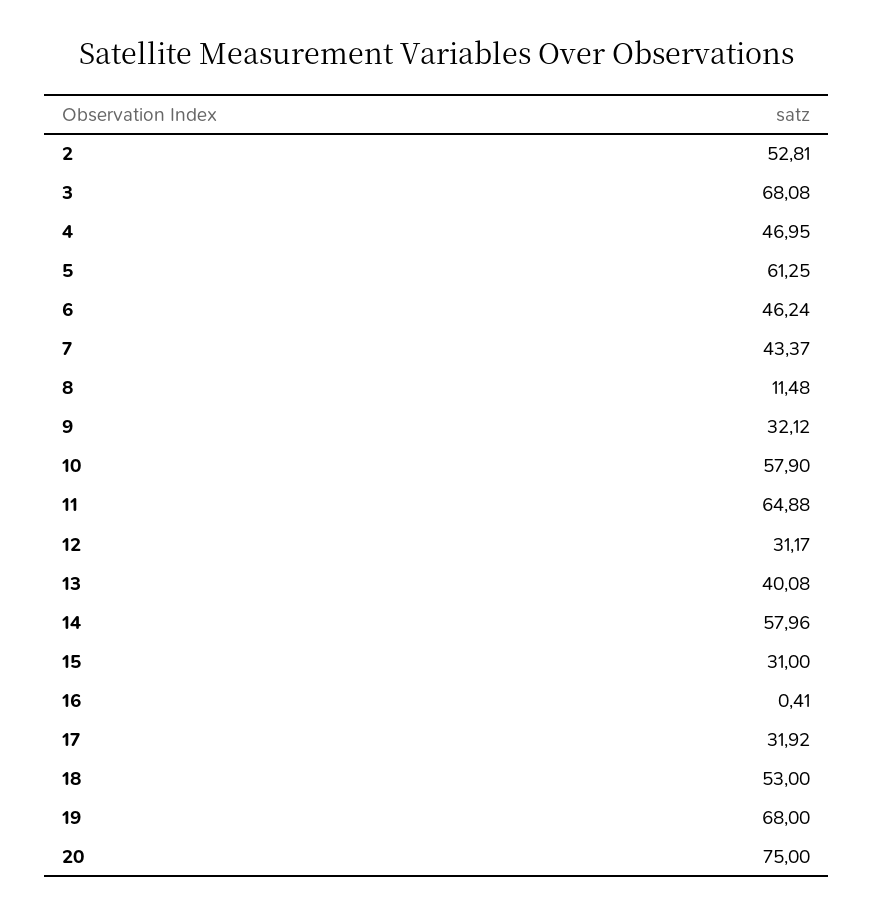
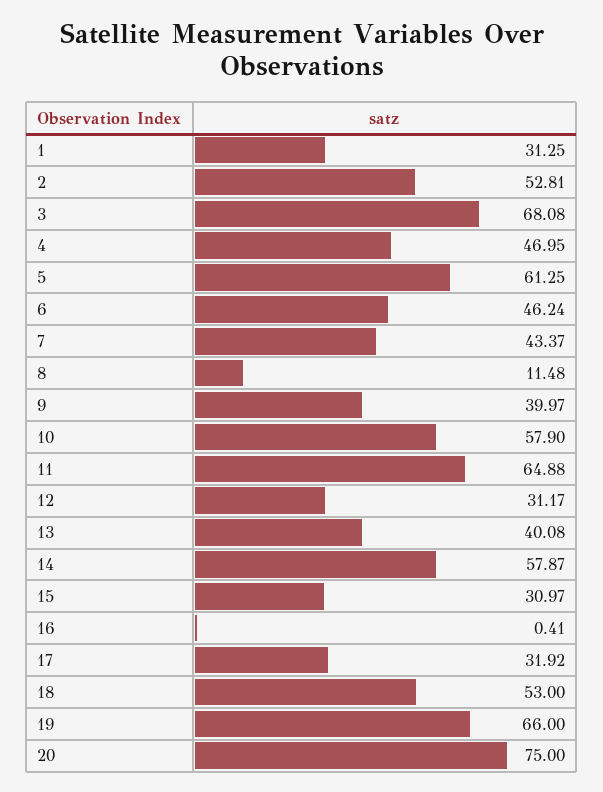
  {
    "2": 52.81,
    "3": 68.08,
    "4": 46.95,
    "5": 61.25,
    "6": 46.24,
    "7": 43.37,
    "8": 11.48,
-   "9": 32.12,
+   "9": 39.97,
    "10": 57.9,
    "11": 64.88,
    "12": 31.17,
    "13": 40.08,
-   "14": 57.96,
+   "14": 57.87,
-   "15": 31,
+   "15": 30.97,
    "16": 0.41,
    "17": 31.92,
    "18": 53,
-   "19": 68,
+   "19": 66,
-   "20": 75
+   "20": 75,
+   "1": 31.25
  }

